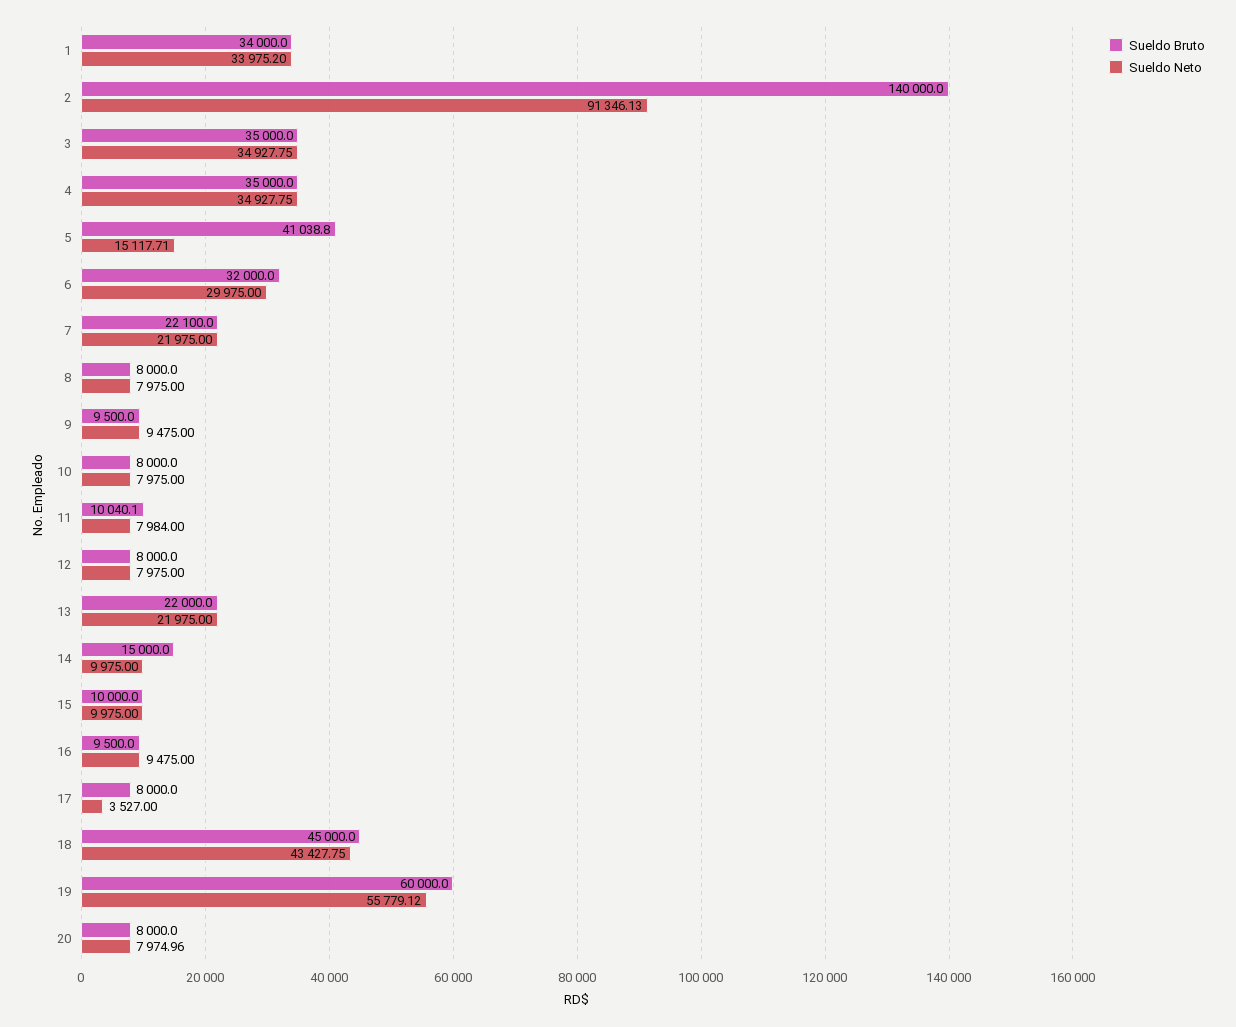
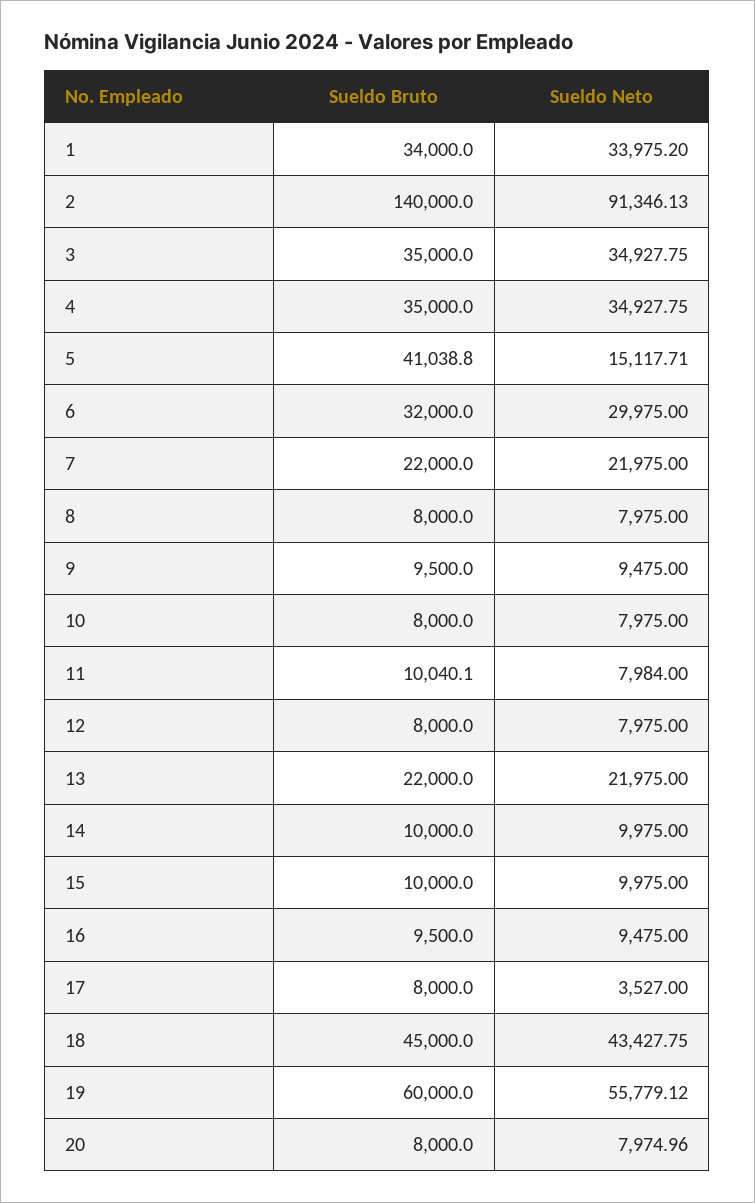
  {
    "Sueldo Bruto": {
      "1": 34000,
      "2": 140000,
      "3": 35000,
      "4": 35000,
      "5": 41038.8,
      "6": 32000,
-     "7": 22100,
+     "7": 22000,
      "8": 8000,
      "9": 9500,
      "10": 8000,
      "11": 10040.1,
      "12": 8000,
      "13": 22000,
-     "14": 15000,
+     "14": 10000,
      "15": 10000,
      "16": 9500,
      "17": 8000,
      "18": 45000,
      "19": 60000,
      "20": 8000
    },
    "Sueldo Neto": {
      "1": 33975.2,
      "2": 91346.13,
      "3": 34927.75,
      "4": 34927.75,
      "5": 15117.71,
      "6": 29975,
      "7": 21975,
      "8": 7975,
      "9": 9475,
      "10": 7975,
      "11": 7984,
      "12": 7975,
      "13": 21975,
      "14": 9975,
      "15": 9975,
      "16": 9475,
      "17": 3527,
      "18": 43427.75,
      "19": 55779.12,
      "20": 7974.96
    }
  }

